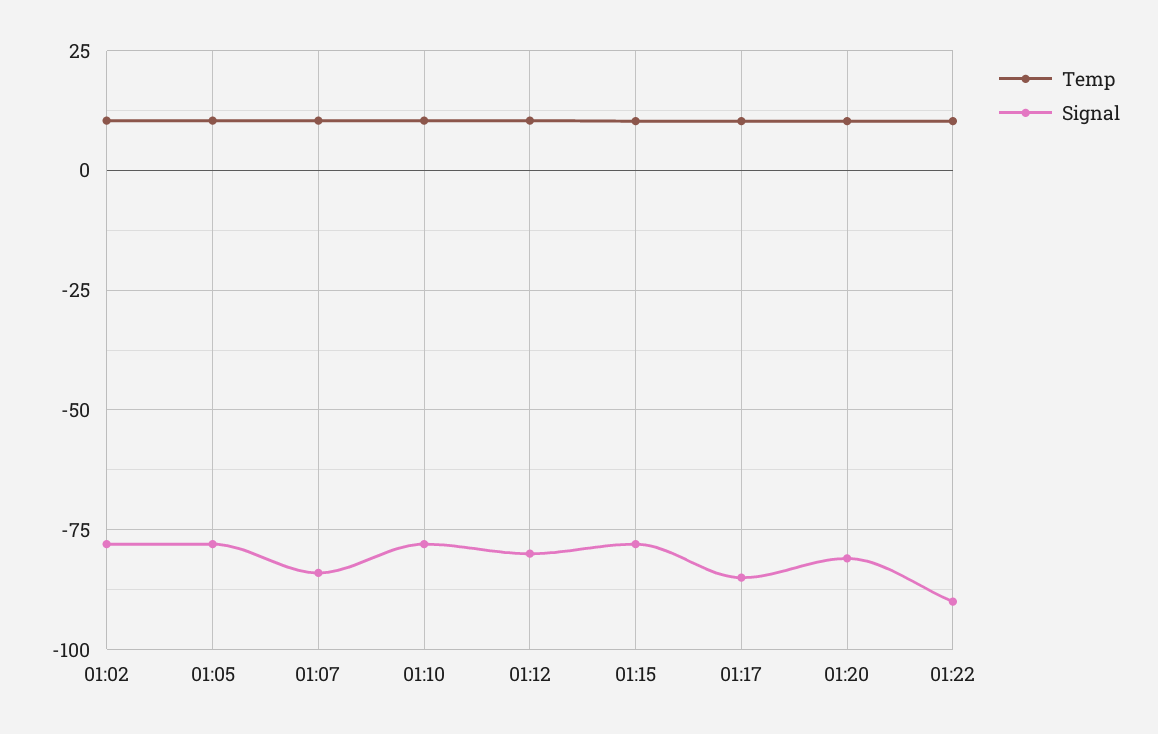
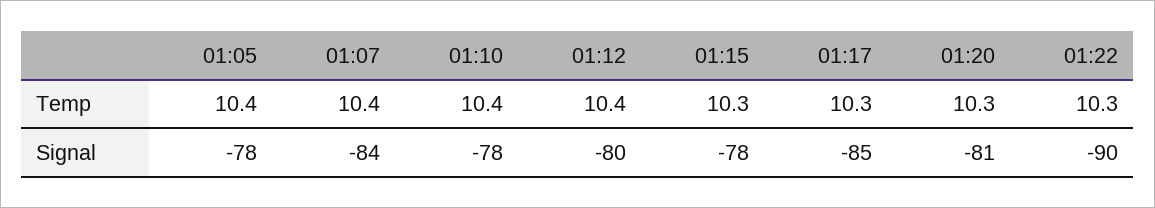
  {
    "Temp": {
-     "01:02": 10,
      "01:05": 10.4,
      "01:07": 10.4,
      "01:10": 10.4,
      "01:12": 10.4,
      "01:15": 10.3,
      "01:17": 10.3,
      "01:20": 10.3,
      "01:22": 10.3
    },
    "Signal": {
-     "01:02": -77.5,
      "01:05": -78,
      "01:07": -84,
      "01:10": -78,
      "01:12": -80,
      "01:15": -78,
      "01:17": -85,
      "01:20": -81,
      "01:22": -90
    }
  }

